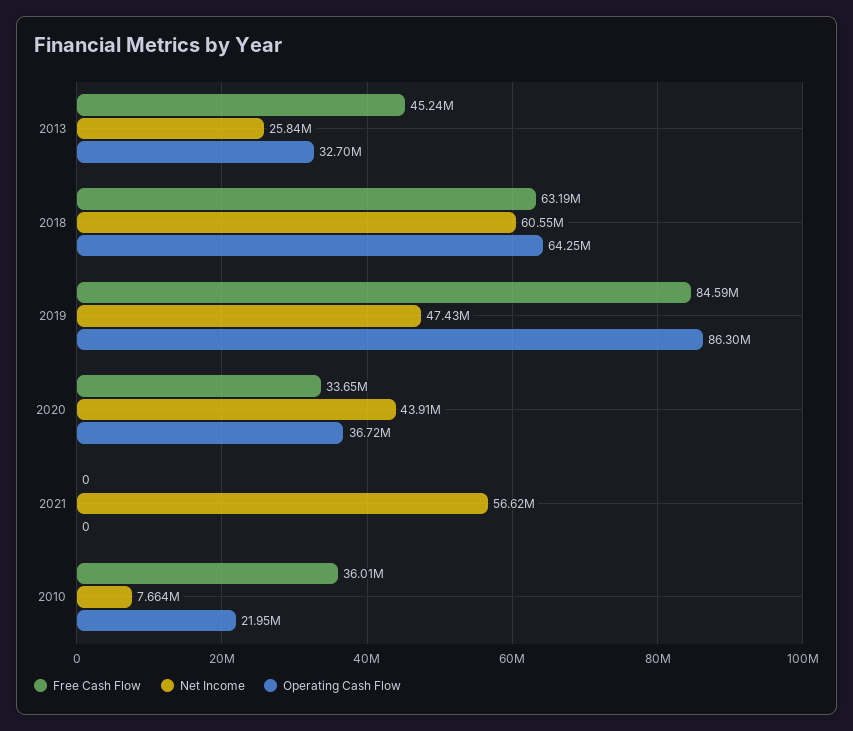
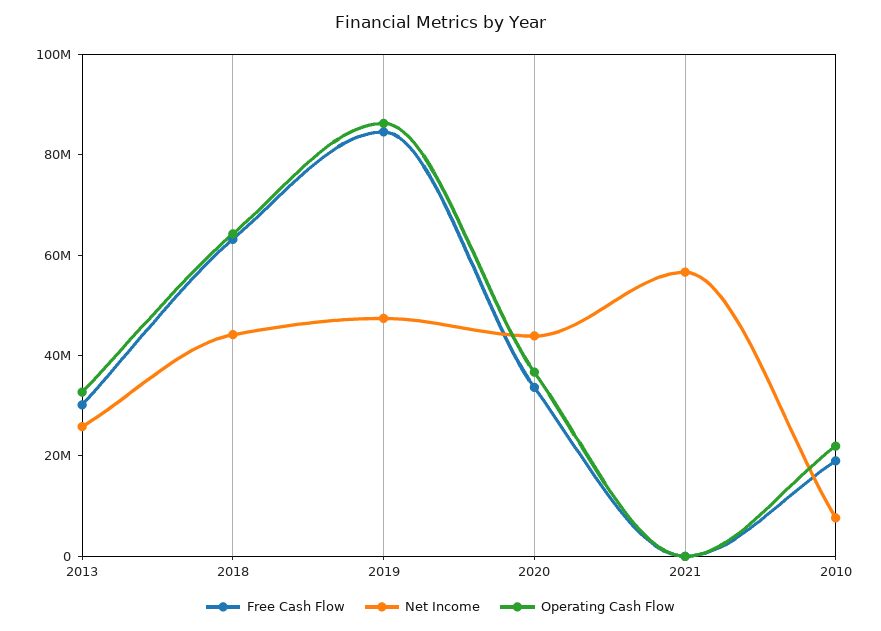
  {
    "Free Cash Flow": {
-     "2013": 45240000,
+     "2013": 30000000,
      "2018": 63190000,
      "2019": 84590000,
      "2020": 33650000,
      "2021": 0,
-     "2010": 36010000
+     "2010": 20000000
    },
    "Net Income": {
      "2013": 25840000,
-     "2018": 60550000,
+     "2018": 45000000,
      "2019": 47430000,
      "2020": 43910000,
      "2021": 56620000,
      "2010": 7664000
    },
    "Operating Cash Flow": {
      "2013": 32700000,
      "2018": 64250000,
      "2019": 86300000,
      "2020": 36720000,
      "2021": 0,
      "2010": 21950000
    }
  }

